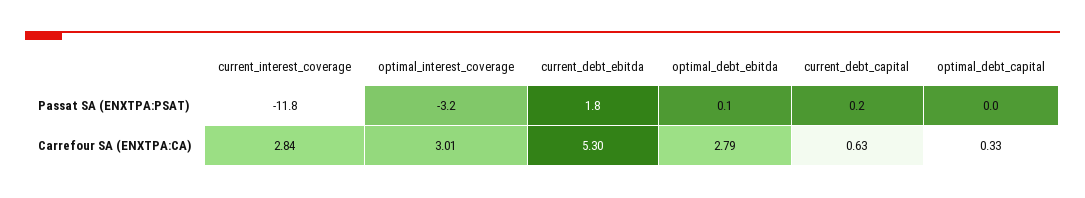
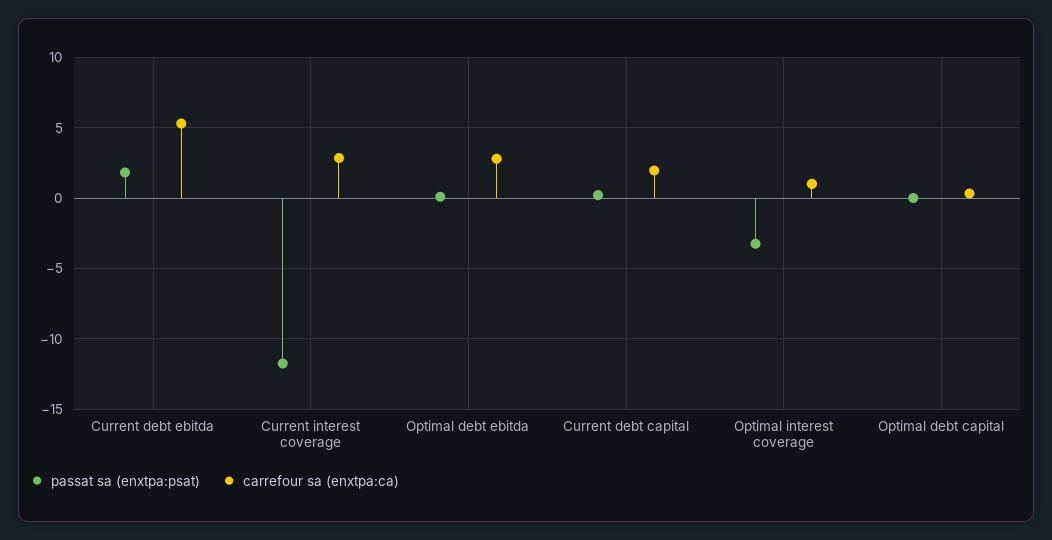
  {
    "Passat SA (ENXTPA:PSAT)": {
      "current_interest_coverage": -11.8,
      "optimal_interest_coverage": -3.2,
      "current_debt_ebitda": 1.8,
      "optimal_debt_ebitda": 0.1,
      "current_debt_capital": 0.2,
      "optimal_debt_capital": 0
    },
    "Carrefour SA (ENXTPA:CA)": {
      "current_interest_coverage": 2.84,
-     "optimal_interest_coverage": 3.01,
+     "optimal_interest_coverage": 1,
      "current_debt_ebitda": 5.3,
      "optimal_debt_ebitda": 2.79,
-     "current_debt_capital": 0.63,
+     "current_debt_capital": 2,
      "optimal_debt_capital": 0.33
    }
  }

